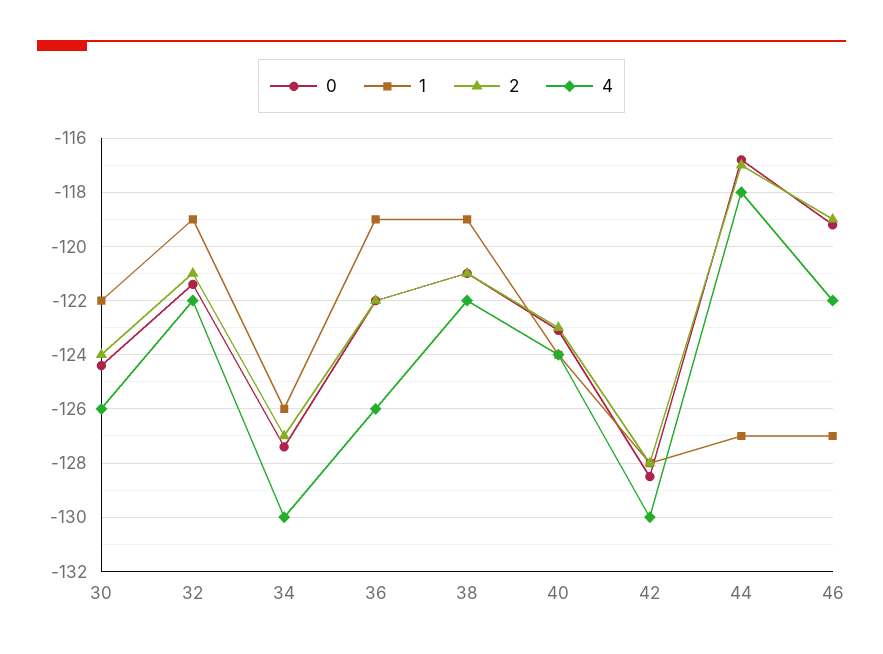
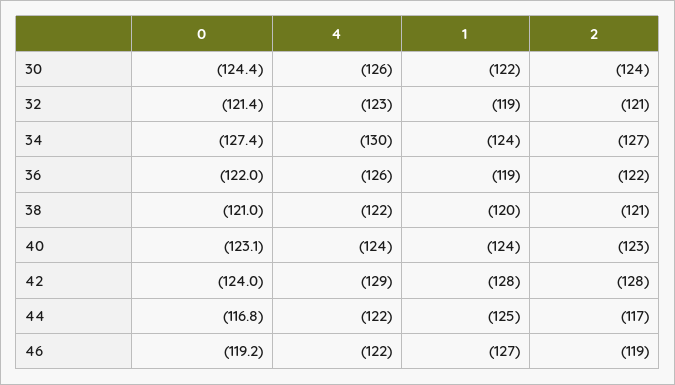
  {
    "0": {
      "30": -124.4,
      "32": -121.4,
      "34": -127.4,
      "36": -122,
      "38": -121,
      "40": -123.1,
-     "42": -128.5,
+     "42": -124,
      "44": -116.8,
      "46": -119.2
    },
    "1": {
      "30": -122,
      "32": -119,
-     "34": -126,
+     "34": -124,
      "36": -119,
-     "38": -119,
+     "38": -120,
      "40": -124,
      "42": -128,
-     "44": -127,
+     "44": -125,
      "46": -127
    },
    "2": {
      "30": -124,
      "32": -121,
      "34": -127,
      "36": -122,
      "38": -121,
      "40": -123,
      "42": -128,
      "44": -117,
      "46": -119
    },
    "4": {
      "30": -126,
-     "32": -122,
+     "32": -123,
      "34": -130,
      "36": -126,
      "38": -122,
      "40": -124,
-     "42": -130,
+     "42": -129,
-     "44": -118,
+     "44": -122,
      "46": -122
    }
  }

